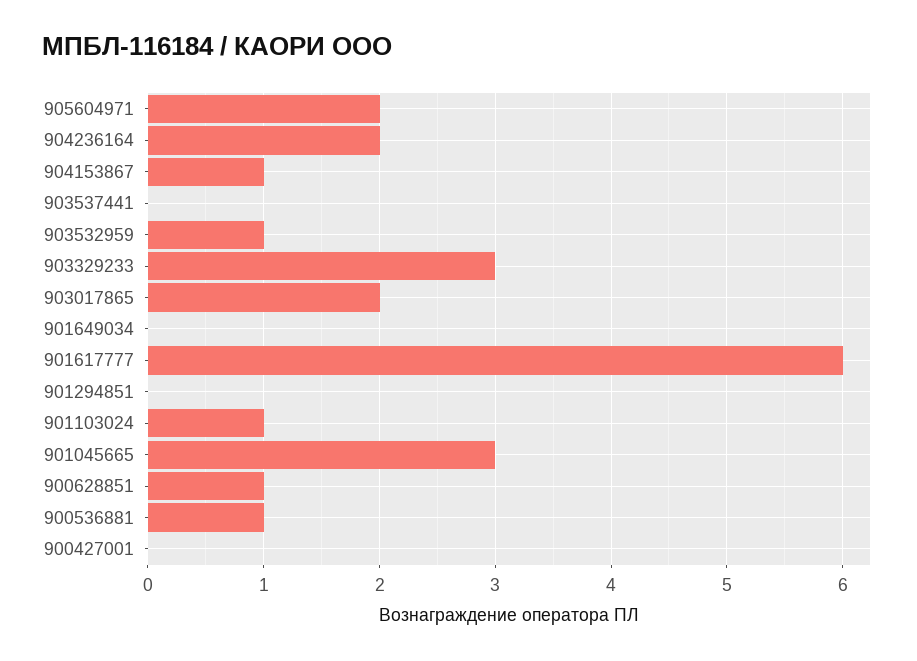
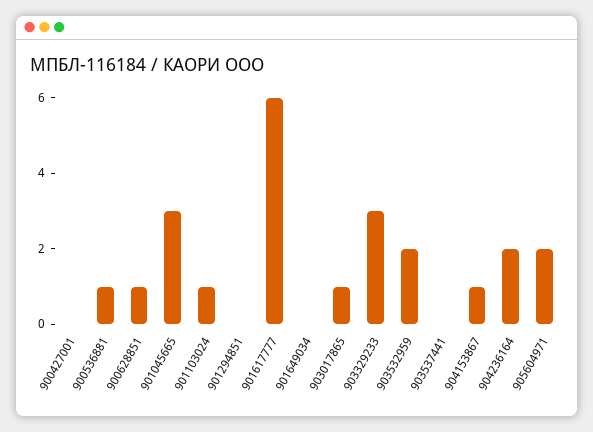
  {
    "905604971": 2,
    "904236164": 2,
    "904153867": 1,
    "903537441": 0,
-   "903532959": 1,
+   "903532959": 2,
    "903329233": 3,
-   "903017865": 2,
+   "903017865": 1,
    "901649034": 0,
    "901617777": 6,
    "901294851": 0,
    "901103024": 1,
    "901045665": 3,
    "900628851": 1,
    "900536881": 1,
    "900427001": 0
  }

